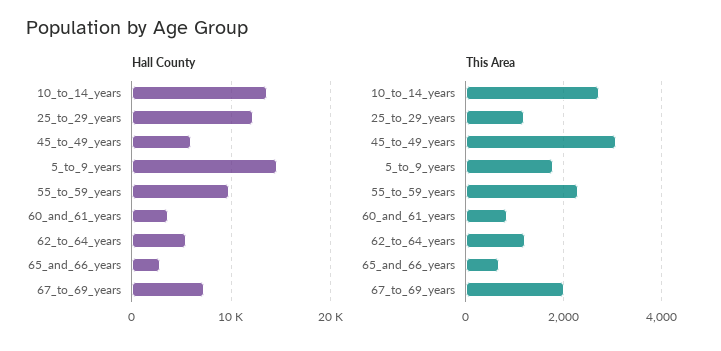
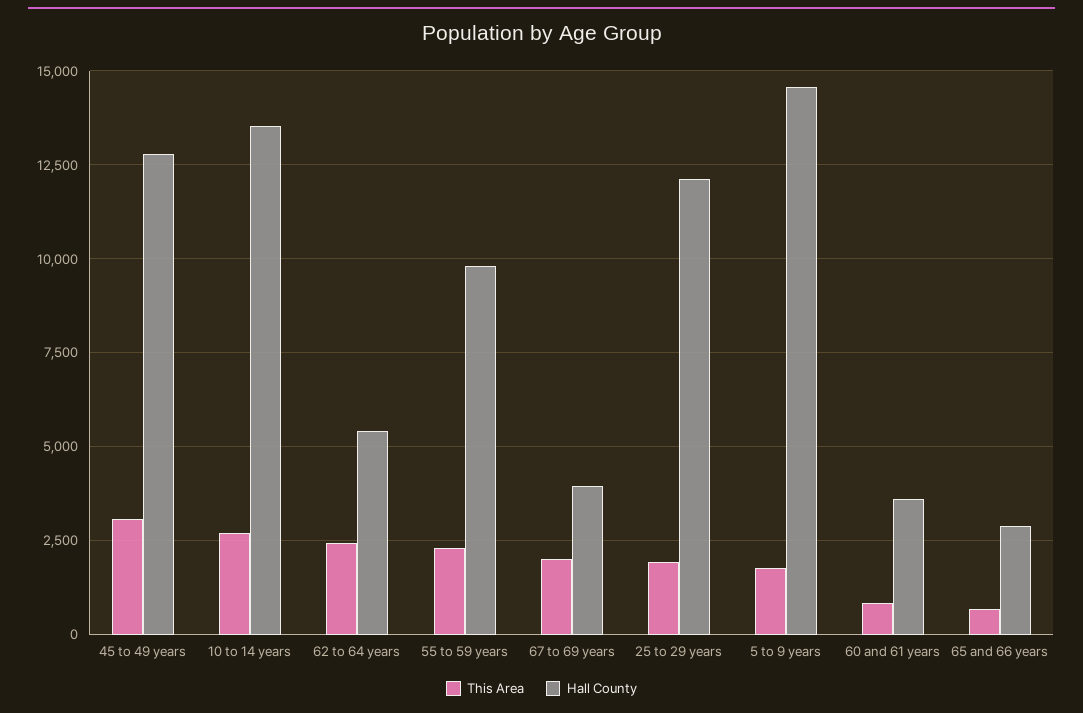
  {
    "Hall County": {
      "10_to_14_years": 13500,
      "25_to_29_years": 12250,
-     "45_to_49_years": 6000,
+     "45_to_49_years": 12750,
      "5_to_9_years": 14500,
      "55_to_59_years": 9750,
      "60_and_61_years": 3500,
      "62_to_64_years": 5500,
      "65_and_66_years": 3000,
-     "67_to_69_years": 7000
+     "67_to_69_years": 4000
    },
    "This Area": {
      "10_to_14_years": 2800,
-     "25_to_29_years": 1200,
+     "25_to_29_years": 2000,
      "45_to_49_years": 3000,
      "5_to_9_years": 1800,
      "55_to_59_years": 2200,
      "60_and_61_years": 800,
-     "62_to_64_years": 1200,
+     "62_to_64_years": 2500,
      "65_and_66_years": 600,
      "67_to_69_years": 2000
    }
  }

